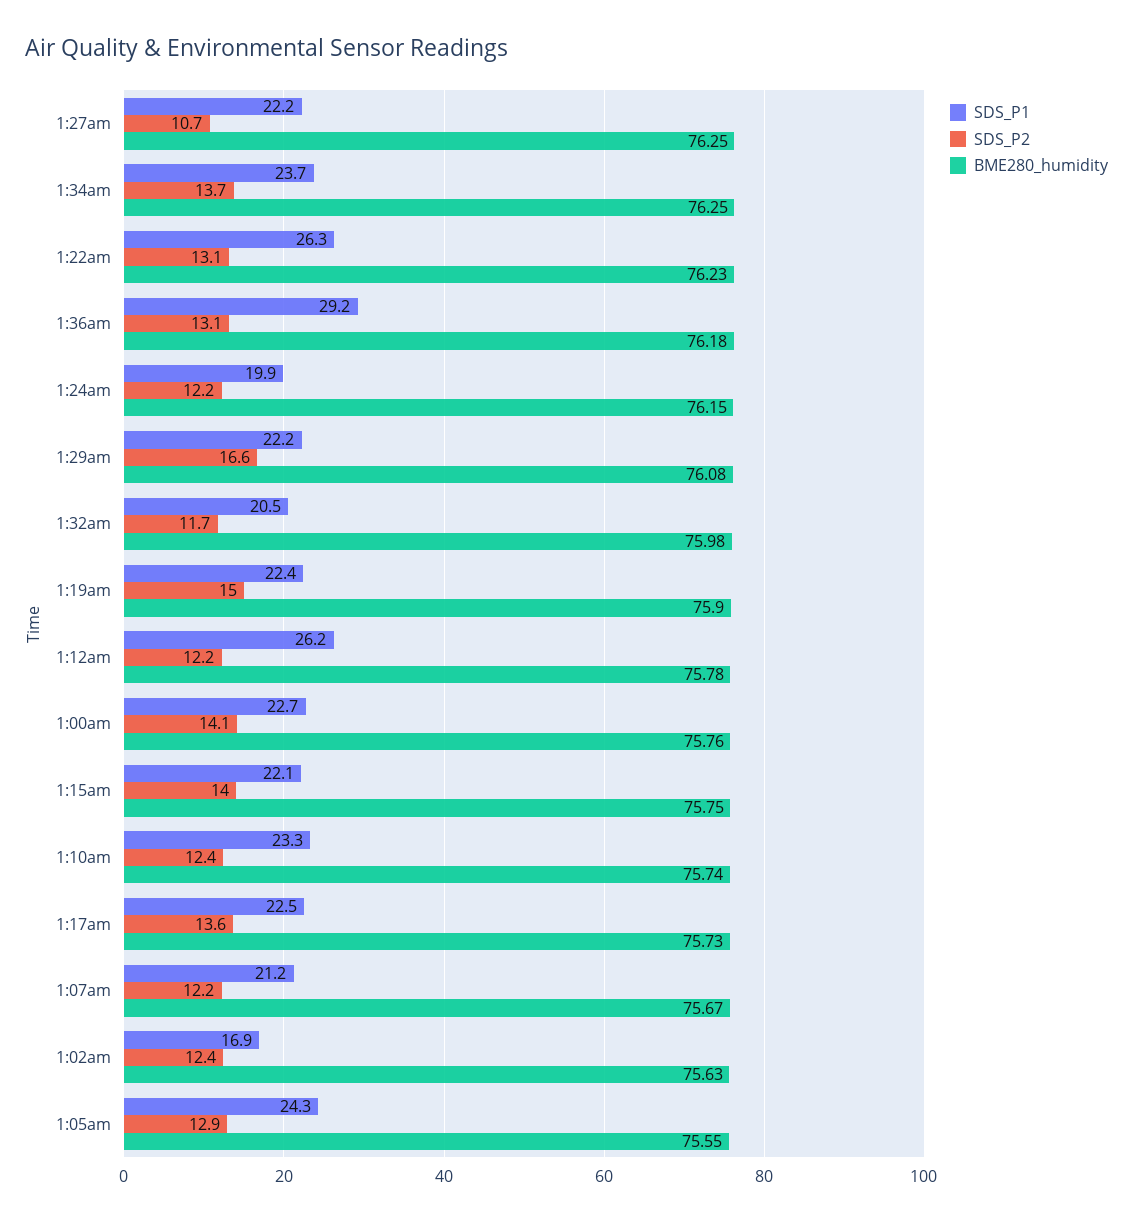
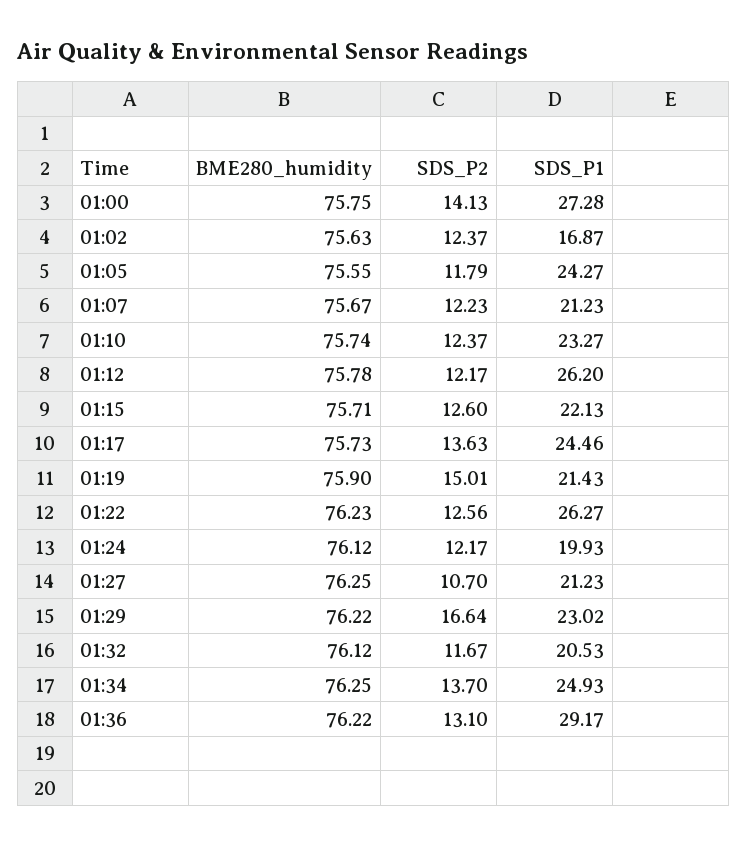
  {
    "SDS_P1": {
-     "1:27am": 22.2,
+     "1:27am": 21.23,
-     "1:34am": 23.7,
+     "1:34am": 24.93,
      "1:22am": 26.27,
      "1:36am": 29.17,
      "1:24am": 19.93,
-     "1:29am": 22.2,
+     "1:29am": 23.02,
      "1:32am": 20.53,
-     "1:19am": 22.4,
+     "1:19am": 21.43,
      "1:12am": 26.2,
-     "1:00am": 22.7,
+     "1:00am": 27.28,
      "1:15am": 22.13,
      "1:10am": 23.27,
-     "1:17am": 22.5,
+     "1:17am": 24.46,
      "1:07am": 21.23,
      "1:02am": 16.87,
      "1:05am": 24.27
    },
    "SDS_P2": {
      "1:27am": 10.7,
      "1:34am": 13.7,
-     "1:22am": 13.1,
+     "1:22am": 12.56,
      "1:36am": 13.1,
      "1:24am": 12.17,
      "1:29am": 16.64,
      "1:32am": 11.67,
      "1:19am": 15.01,
      "1:12am": 12.17,
      "1:00am": 14.13,
-     "1:15am": 14,
+     "1:15am": 12.6,
      "1:10am": 12.37,
      "1:17am": 13.63,
      "1:07am": 12.23,
      "1:02am": 12.37,
-     "1:05am": 12.9
+     "1:05am": 11.79
    },
    "BME280_humidity": {
      "1:27am": 76.25,
      "1:34am": 76.25,
      "1:22am": 76.23,
-     "1:36am": 76.18,
+     "1:36am": 76.22,
-     "1:24am": 76.15,
+     "1:24am": 76.12,
-     "1:29am": 76.08,
+     "1:29am": 76.22,
-     "1:32am": 75.98,
+     "1:32am": 76.12,
      "1:19am": 75.9,
      "1:12am": 75.78,
-     "1:00am": 75.76,
+     "1:00am": 75.75,
-     "1:15am": 75.75,
+     "1:15am": 75.71,
      "1:10am": 75.74,
      "1:17am": 75.73,
      "1:07am": 75.67,
      "1:02am": 75.63,
      "1:05am": 75.55
    }
  }

